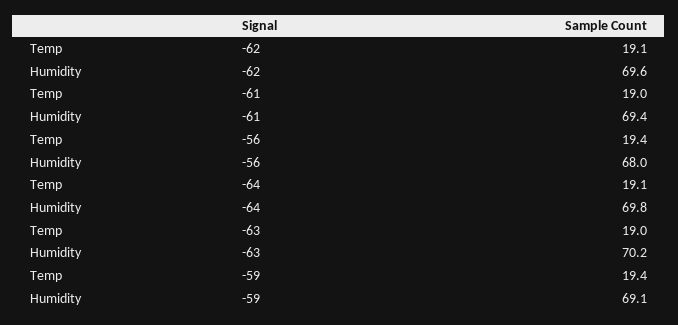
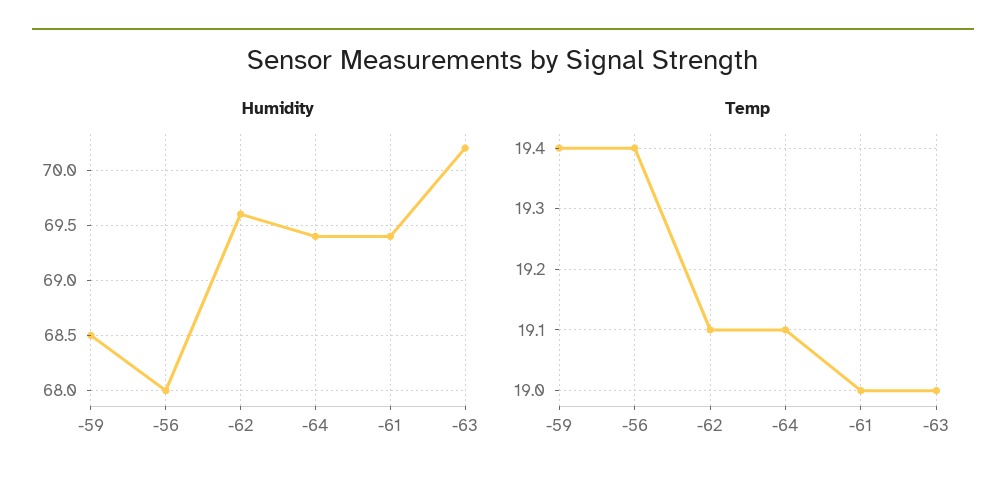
  {
    "Temp": {
      "-62": 19.1,
      "-61": 19,
      "-56": 19.4,
      "-64": 19.1,
      "-63": 19,
      "-59": 19.4
    },
    "Humidity": {
      "-62": 69.6,
      "-61": 69.4,
      "-56": 68,
-     "-64": 69.8,
+     "-64": 69.4,
      "-63": 70.2,
-     "-59": 69.1
+     "-59": 68.5
    }
  }

